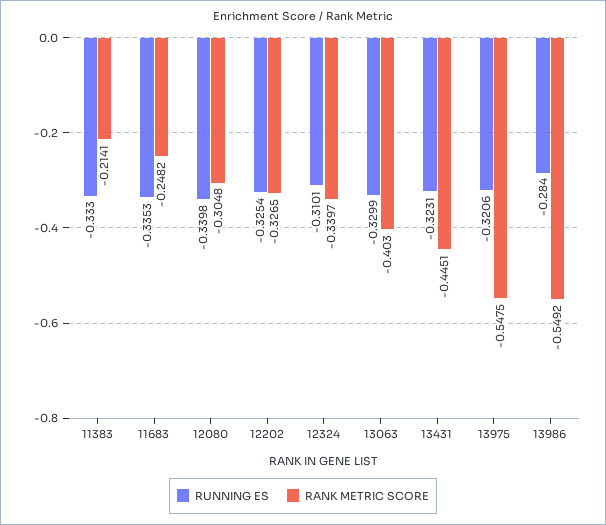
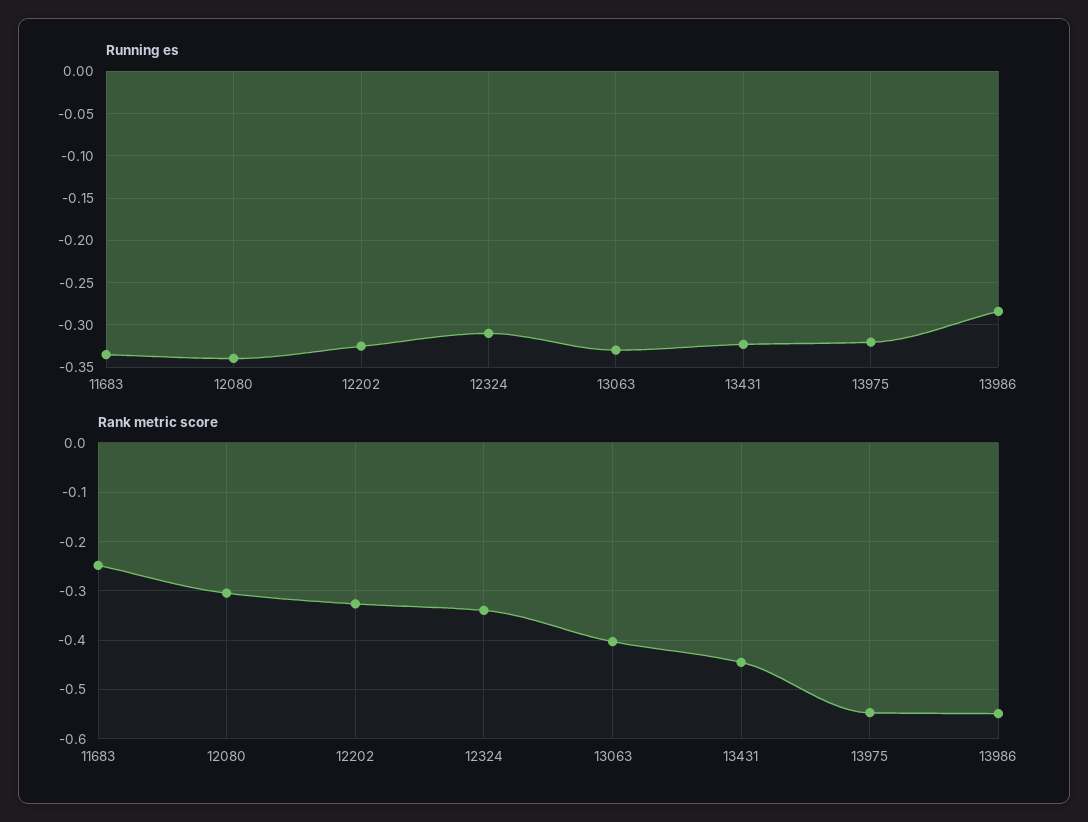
  {
    "RUNNING ES": {
-     "11383": -0.333,
      "11683": -0.3353,
      "12080": -0.3398,
      "12202": -0.3254,
      "12324": -0.3101,
      "13063": -0.3299,
      "13431": -0.3231,
      "13975": -0.3206,
      "13986": -0.284
    },
    "RANK METRIC SCORE": {
-     "11383": -0.2141,
      "11683": -0.2482,
      "12080": -0.3048,
      "12202": -0.3265,
      "12324": -0.3397,
      "13063": -0.403,
      "13431": -0.4451,
      "13975": -0.5475,
      "13986": -0.5492
    }
  }

